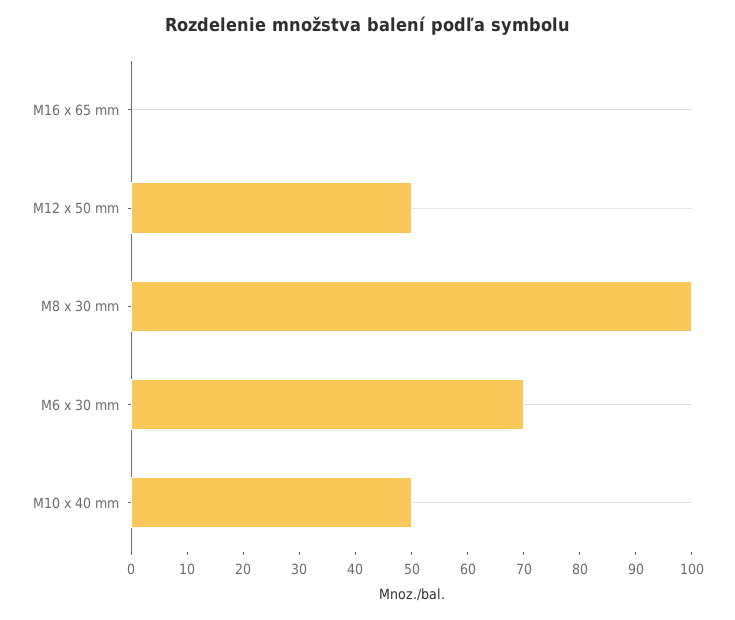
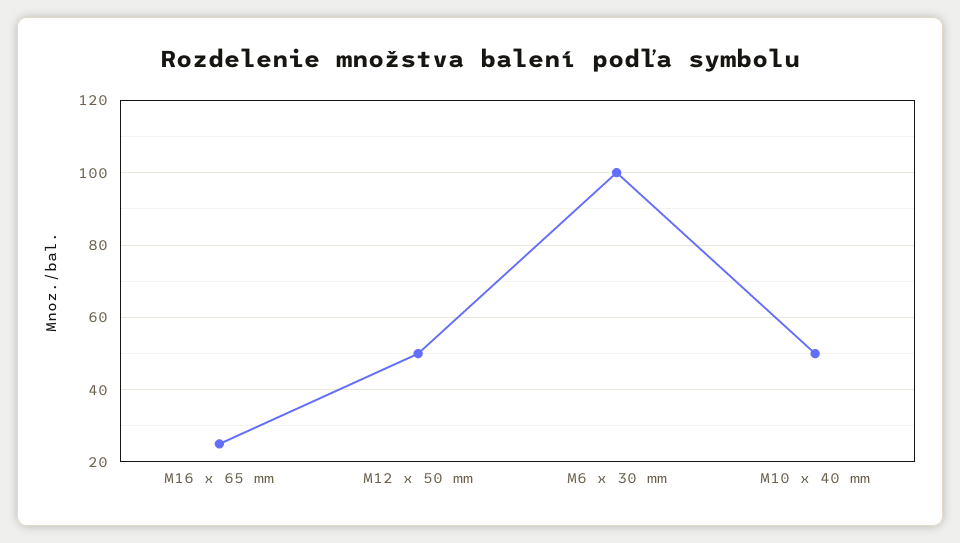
  {
-   "M16 x 65 mm": 0,
+   "M16 x 65 mm": 25,
    "M12 x 50 mm": 50,
-   "M8 x 30 mm": 100,
-   "M6 x 30 mm": 70,
+   "M6 x 30 mm": 100,
    "M10 x 40 mm": 50
  }

